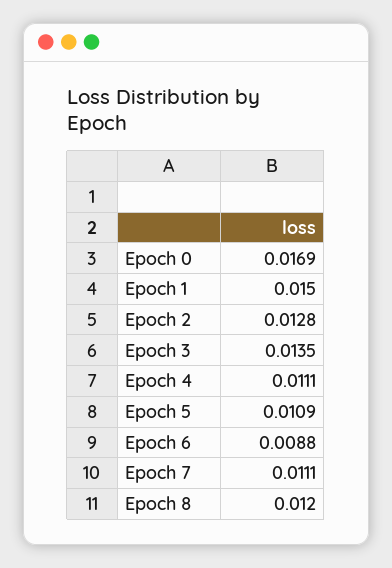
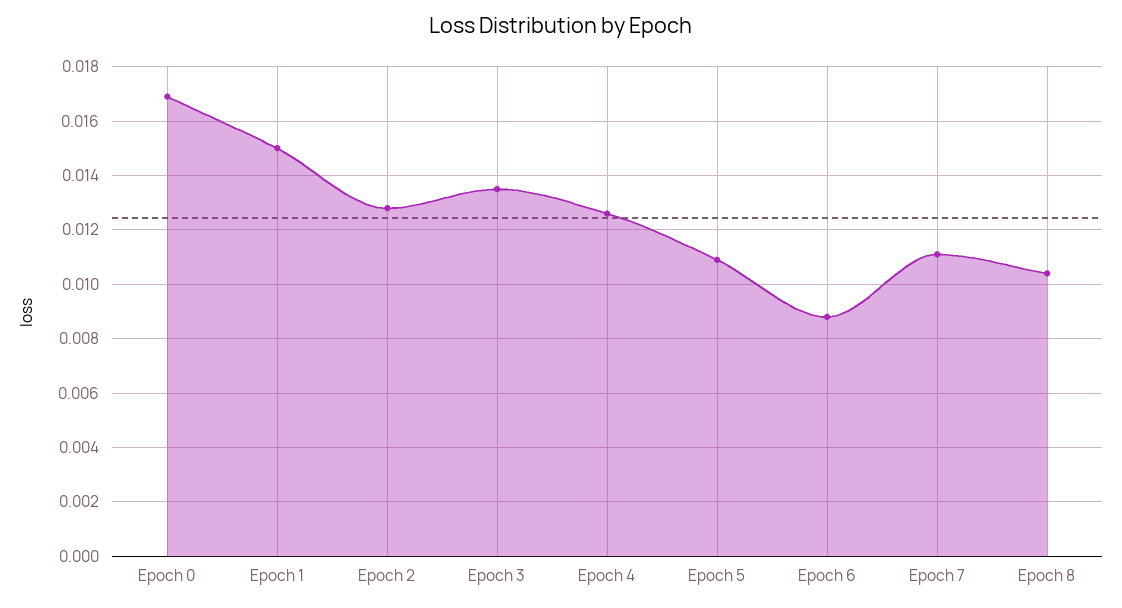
  {
    "Epoch 0": 0.0169,
    "Epoch 1": 0.015,
    "Epoch 2": 0.0128,
    "Epoch 3": 0.0135,
-   "Epoch 4": 0.0111,
+   "Epoch 4": 0.0125,
    "Epoch 5": 0.0109,
    "Epoch 6": 0.0088,
    "Epoch 7": 0.0111,
-   "Epoch 8": 0.012
+   "Epoch 8": 0.0105
  }

